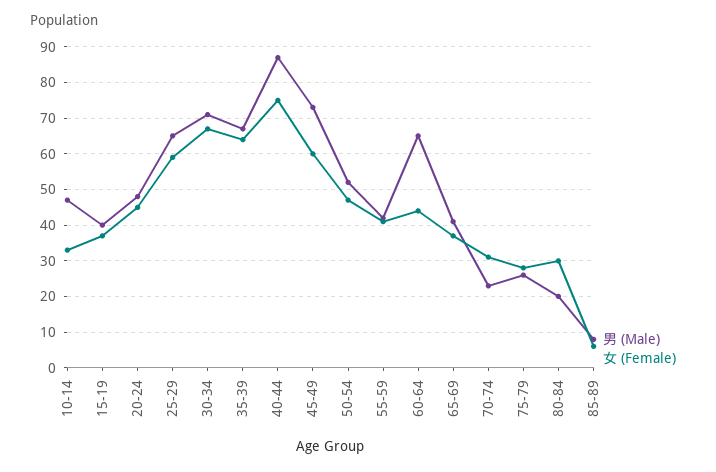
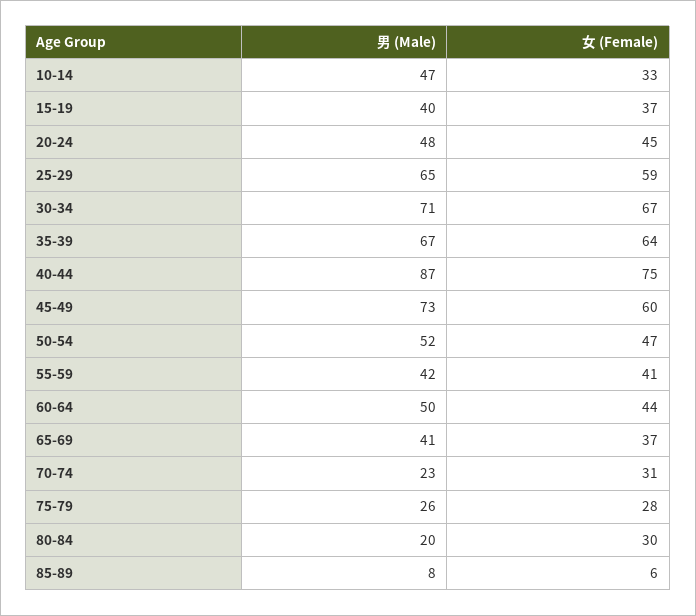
  {
    "男 (Male)": {
      "10-14": 47,
      "15-19": 40,
      "20-24": 48,
      "25-29": 65,
      "30-34": 71,
      "35-39": 67,
      "40-44": 87,
      "45-49": 73,
      "50-54": 52,
      "55-59": 42,
-     "60-64": 65,
+     "60-64": 50,
      "65-69": 41,
      "70-74": 23,
      "75-79": 26,
      "80-84": 20,
      "85-89": 8
    },
    "女 (Female)": {
      "10-14": 33,
      "15-19": 37,
      "20-24": 45,
      "25-29": 59,
      "30-34": 67,
      "35-39": 64,
      "40-44": 75,
      "45-49": 60,
      "50-54": 47,
      "55-59": 41,
      "60-64": 44,
      "65-69": 37,
      "70-74": 31,
      "75-79": 28,
      "80-84": 30,
      "85-89": 6
    }
  }

